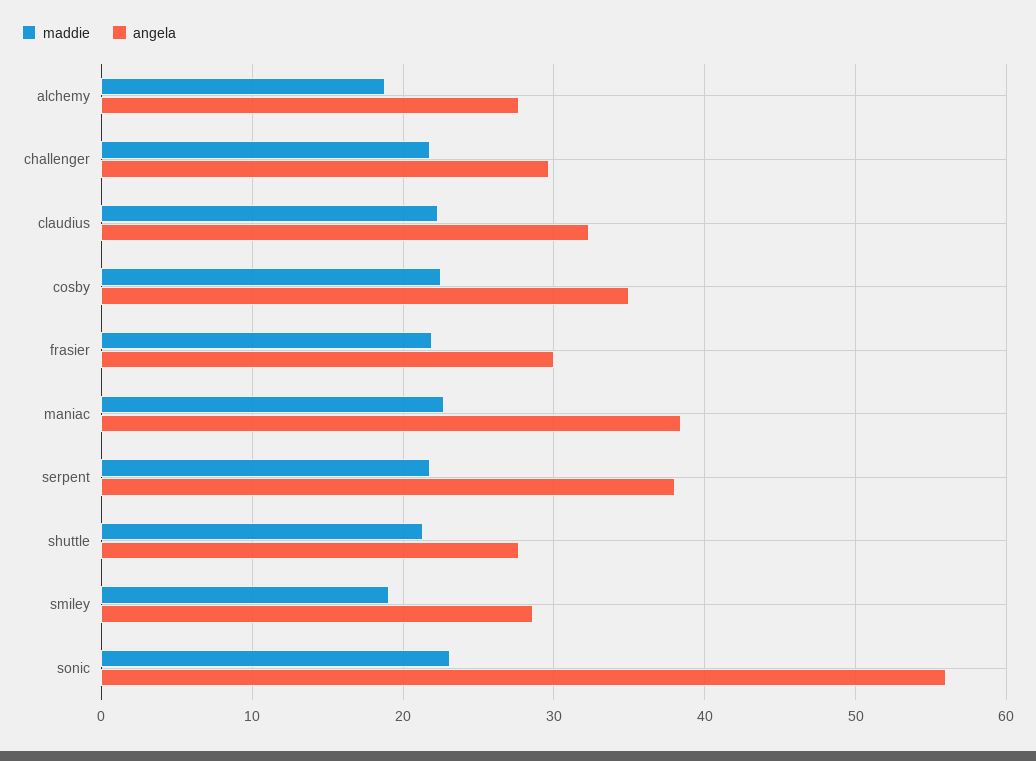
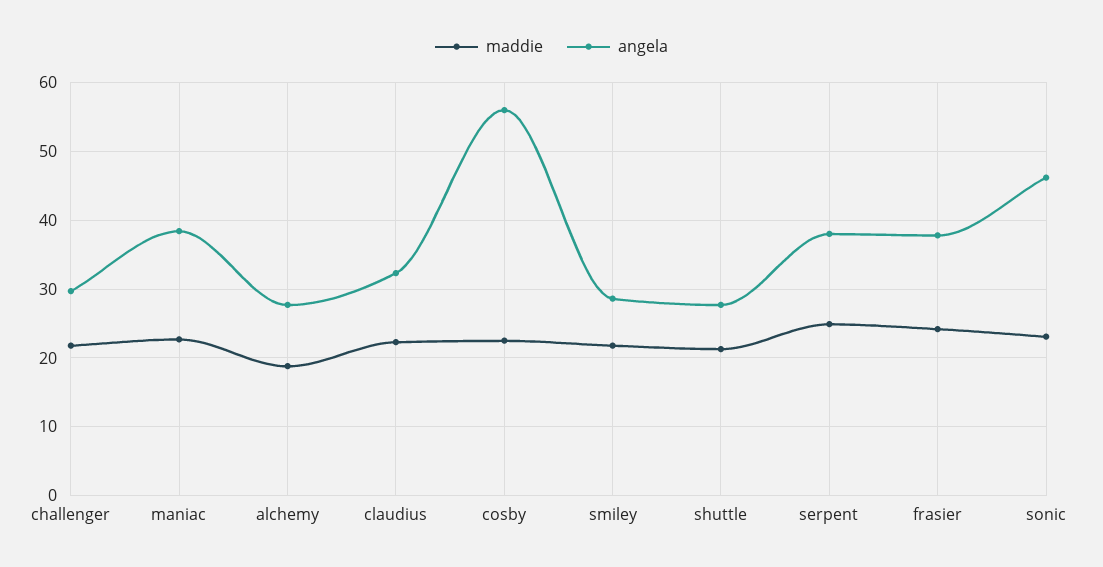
  {
    "maddie": {
      "alchemy": 19,
      "challenger": 22,
      "claudius": 22,
      "cosby": 23,
-     "frasier": 22,
+     "frasier": 24,
      "maniac": 23,
-     "serpent": 22,
+     "serpent": 25,
      "shuttle": 21,
-     "smiley": 19,
+     "smiley": 22,
      "sonic": 23
    },
    "angela": {
      "alchemy": 28,
      "challenger": 30,
      "claudius": 32,
-     "cosby": 35,
+     "cosby": 56,
-     "frasier": 30,
+     "frasier": 38,
      "maniac": 38,
      "serpent": 38,
      "shuttle": 28,
      "smiley": 29,
-     "sonic": 56
+     "sonic": 46
    }
  }

